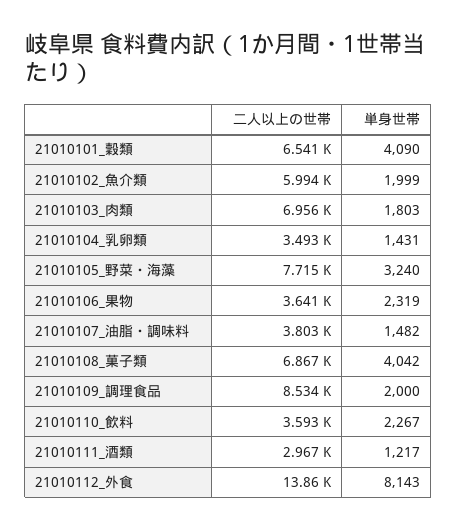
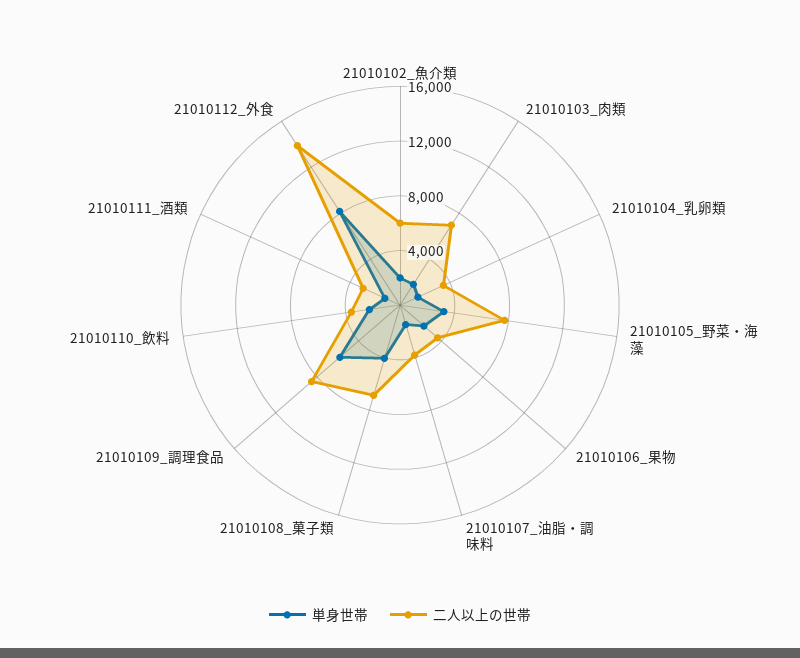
  {
    "二人以上の世帯": {
-     "21010101_穀類": 6541,
      "21010102_魚介類": 5994,
      "21010103_肉類": 6956,
      "21010104_乳卵類": 3493,
      "21010105_野菜・海藻": 7715,
      "21010106_果物": 3641,
      "21010107_油脂・調味料": 3803,
      "21010108_菓子類": 6867,
      "21010109_調理食品": 8534,
      "21010110_飲料": 3593,
      "21010111_酒類": 2967,
      "21010112_外食": 13860
    },
    "単身世帯": {
-     "21010101_穀類": 4090,
      "21010102_魚介類": 1999,
      "21010103_肉類": 1803,
      "21010104_乳卵類": 1431,
      "21010105_野菜・海藻": 3240,
      "21010106_果物": 2319,
      "21010107_油脂・調味料": 1482,
      "21010108_菓子類": 4042,
-     "21010109_調理食品": 2000,
+     "21010109_調理食品": 6000,
      "21010110_飲料": 2267,
      "21010111_酒類": 1217,
      "21010112_外食": 8143
    }
  }

